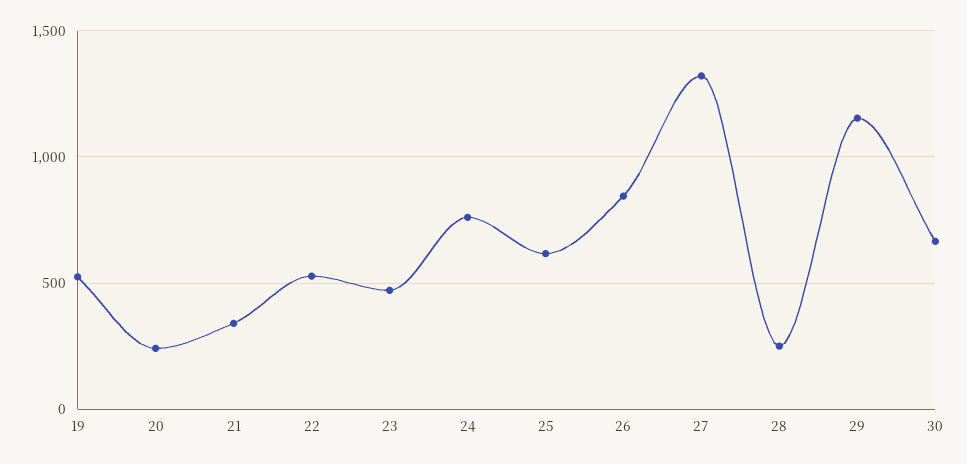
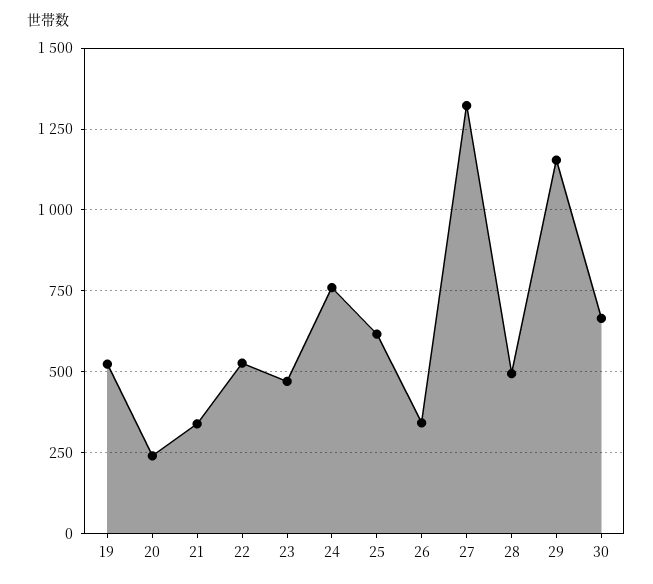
  {
    "19": 525,
    "20": 250,
    "21": 350,
    "22": 525,
    "23": 475,
    "24": 750,
    "25": 625,
-   "26": 850,
+   "26": 350,
    "27": 1325,
-   "28": 250,
+   "28": 500,
    "29": 1150,
    "30": 675
  }

